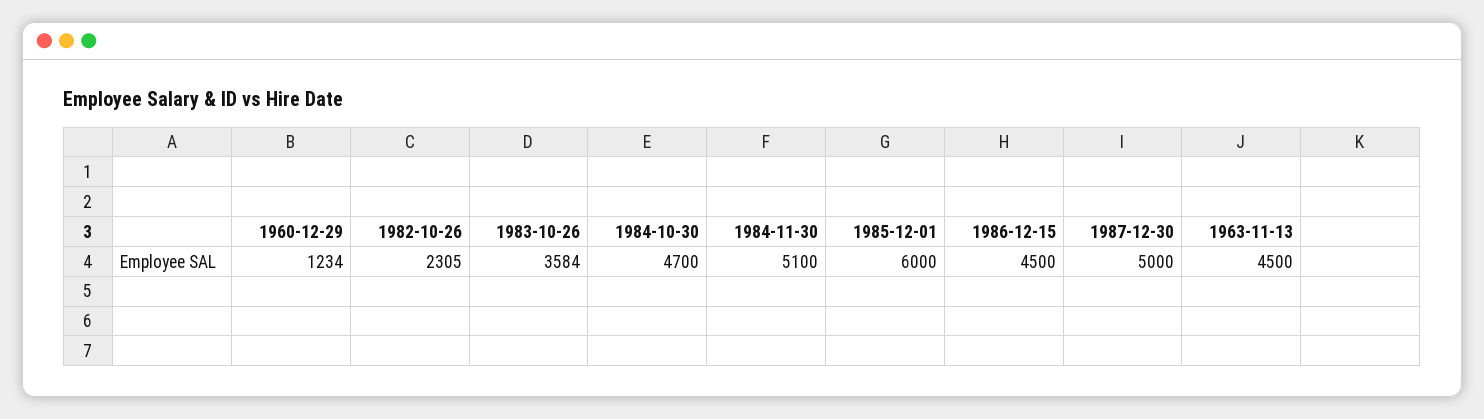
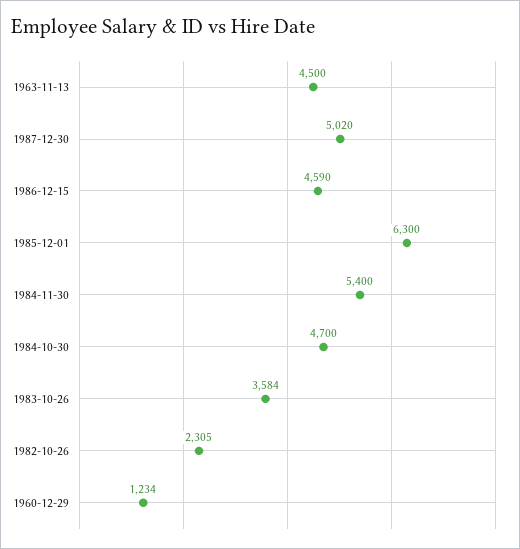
  {
    "1960-12-29": 1234,
    "1982-10-26": 2305,
    "1983-10-26": 3584,
    "1984-10-30": 4700,
-   "1984-11-30": 5100,
+   "1984-11-30": 5400,
-   "1985-12-01": 6000,
+   "1985-12-01": 6300,
-   "1986-12-15": 4500,
+   "1986-12-15": 4590,
-   "1987-12-30": 5000,
+   "1987-12-30": 5020,
    "1963-11-13": 4500
  }

